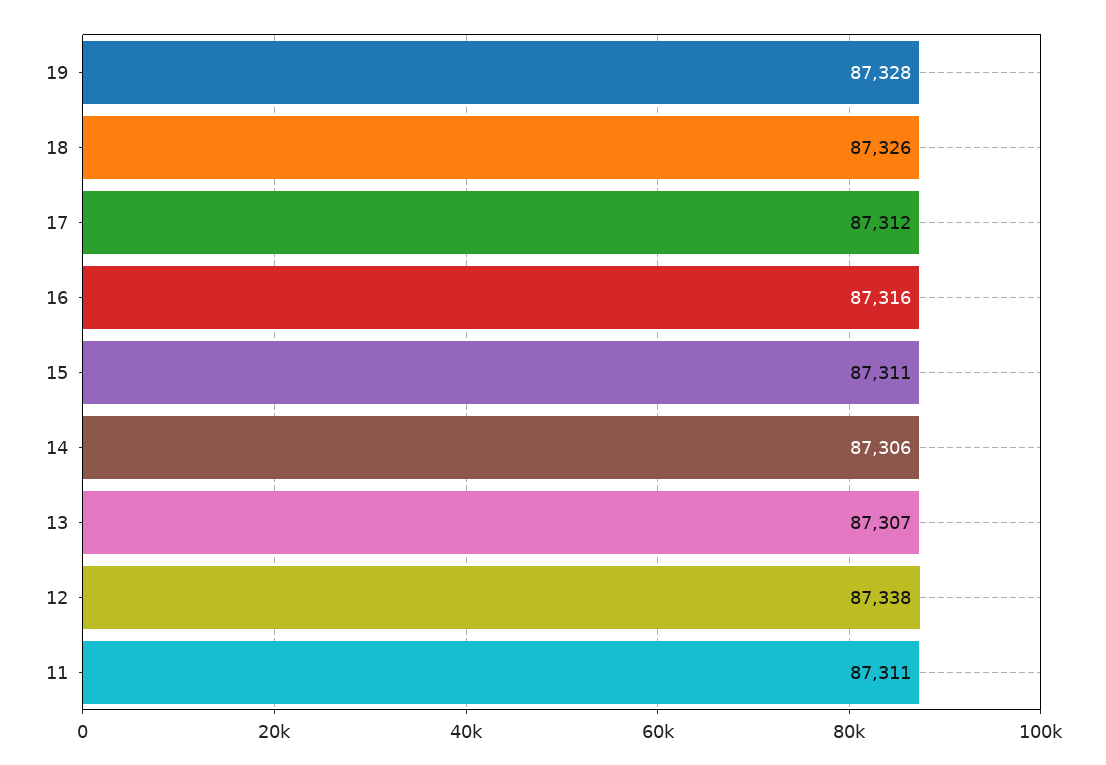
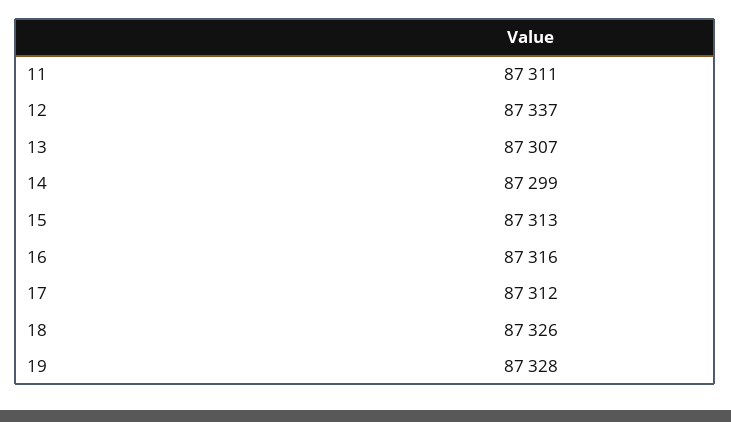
  {
    "19": 87328,
    "18": 87326,
    "17": 87312,
    "16": 87316,
-   "15": 87311,
+   "15": 87313,
-   "14": 87306,
+   "14": 87299,
    "13": 87307,
-   "12": 87338,
+   "12": 87337,
    "11": 87311
  }

